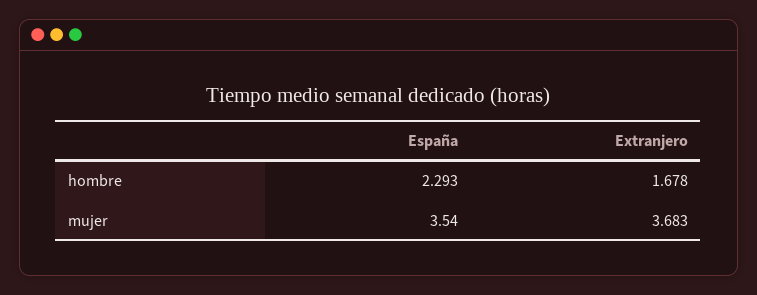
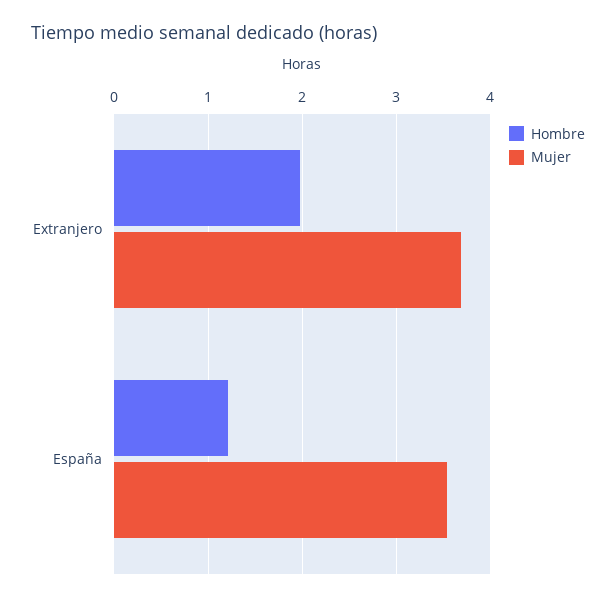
  {
    "hombre": {
-     "España": 2.293,
+     "España": 1.2,
-     "Extranjero": 1.678
+     "Extranjero": 2
    },
    "mujer": {
      "España": 3.54,
      "Extranjero": 3.683
    }
  }

